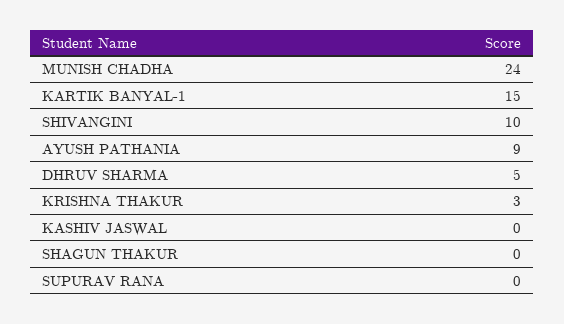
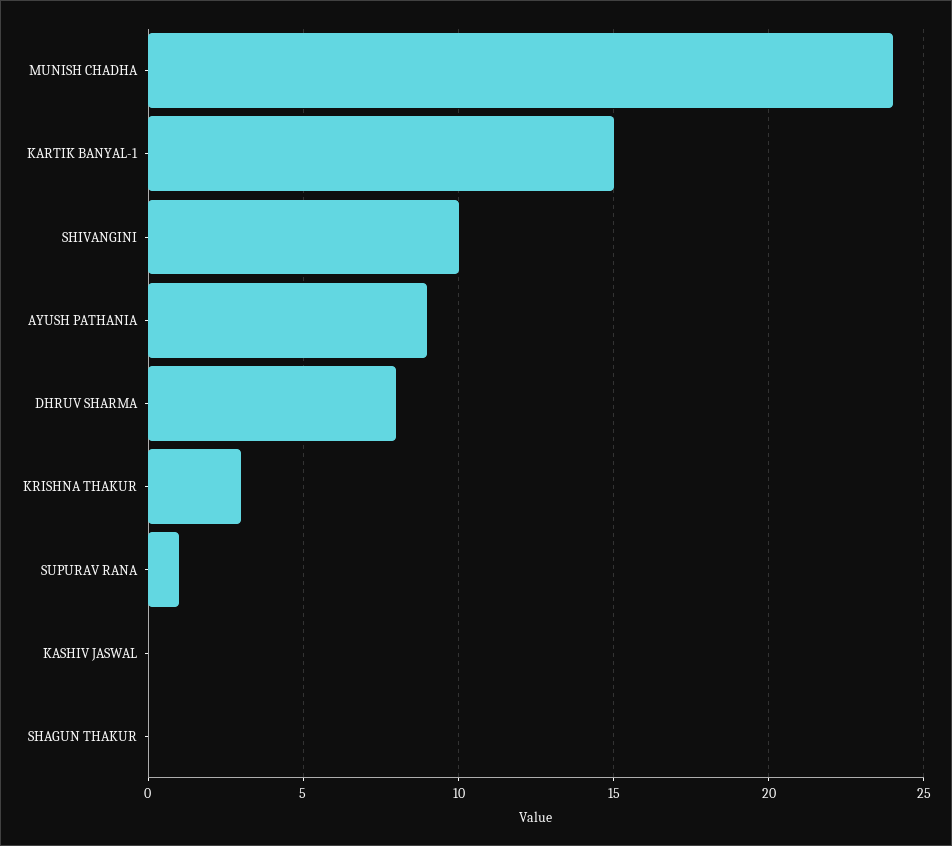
  {
    "MUNISH CHADHA": 24,
    "KARTIK BANYAL-1": 15,
    "SHIVANGINI": 10,
    "AYUSH PATHANIA": 9,
-   "DHRUV SHARMA": 5,
+   "DHRUV SHARMA": 8,
    "KRISHNA THAKUR": 3,
    "KASHIV JASWAL": 0,
    "SHAGUN THAKUR": 0,
-   "SUPURAV RANA": 0
+   "SUPURAV RANA": 1
  }

